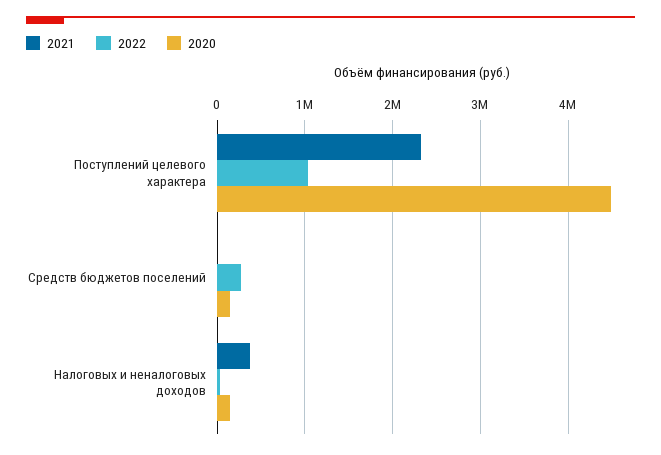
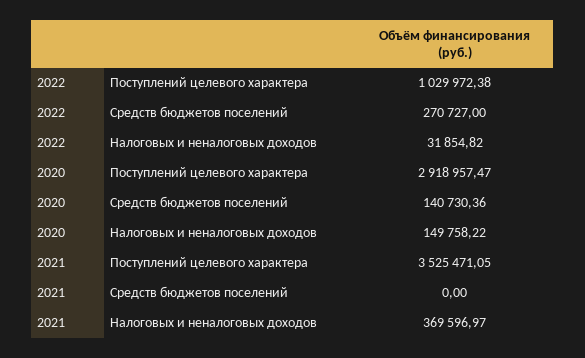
  {
    "2021": {
-     "Поступлений целевого характера": 2300000,
+     "Поступлений целевого характера": 3525471.05,
      "Средств бюджетов поселений": 0,
      "Налоговых и неналоговых доходов": 369596.97
    },
    "2022": {
      "Поступлений целевого характера": 1029972.38,
      "Средств бюджетов поселений": 270727,
      "Налоговых и неналоговых доходов": 31854.82
    },
    "2020": {
-     "Поступлений целевого характера": 4500000,
+     "Поступлений целевого характера": 2918957.47,
      "Средств бюджетов поселений": 140730.36,
      "Налоговых и неналоговых доходов": 149758.22
    }
  }

